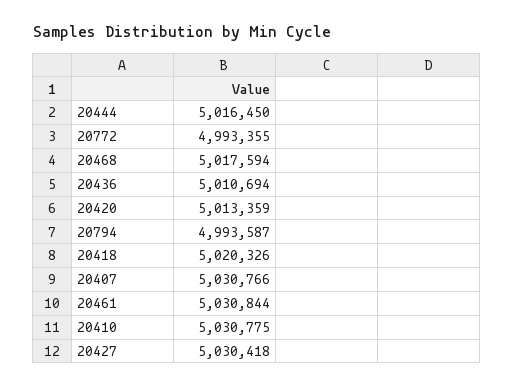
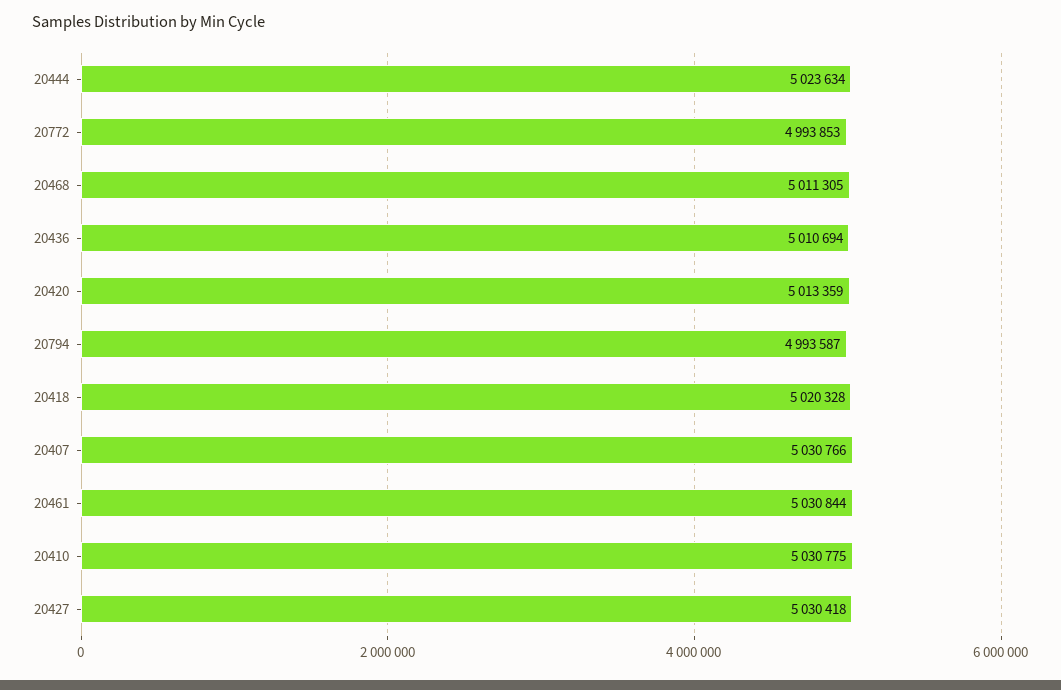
  {
-   "20444": 5016450,
+   "20444": 5023634,
-   "20772": 4993355,
+   "20772": 4993853,
-   "20468": 5017594,
+   "20468": 5011305,
    "20436": 5010694,
    "20420": 5013359,
    "20794": 4993587,
-   "20418": 5020326,
+   "20418": 5020328,
    "20407": 5030766,
    "20461": 5030844,
    "20410": 5030775,
    "20427": 5030418
  }

